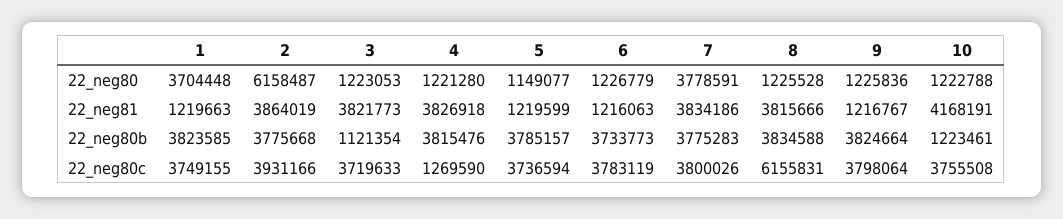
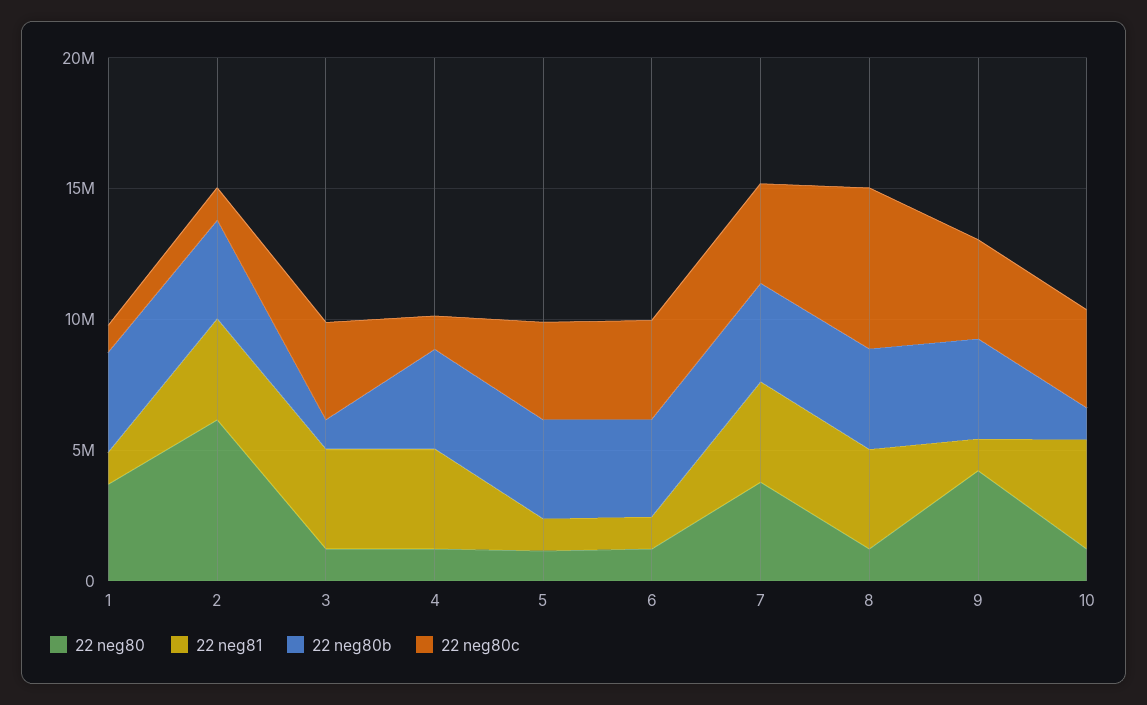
  {
    "22_neg80": {
      "1": 3704448,
      "2": 6158487,
      "3": 1223053,
      "4": 1221280,
      "5": 1149077,
      "6": 1226779,
      "7": 3778591,
      "8": 1225528,
-     "9": 1225836,
+     "9": 4000000,
      "10": 1222788
    },
    "22_neg81": {
      "1": 1219663,
      "2": 3864019,
      "3": 3821773,
      "4": 3826918,
      "5": 1219599,
      "6": 1216063,
      "7": 3834186,
      "8": 3815666,
      "9": 1216767,
      "10": 4168191
    },
    "22_neg80b": {
      "1": 3823585,
      "2": 3775668,
      "3": 1121354,
      "4": 3815476,
      "5": 3785157,
      "6": 3733773,
      "7": 3775283,
      "8": 3834588,
      "9": 3824664,
      "10": 1223461
    },
    "22_neg80c": {
-     "1": 3749155,
+     "1": 1000000,
-     "2": 3931166,
+     "2": 1000000,
      "3": 3719633,
      "4": 1269590,
      "5": 3736594,
      "6": 3783119,
      "7": 3800026,
      "8": 6155831,
      "9": 3798064,
      "10": 3755508
    }
  }

